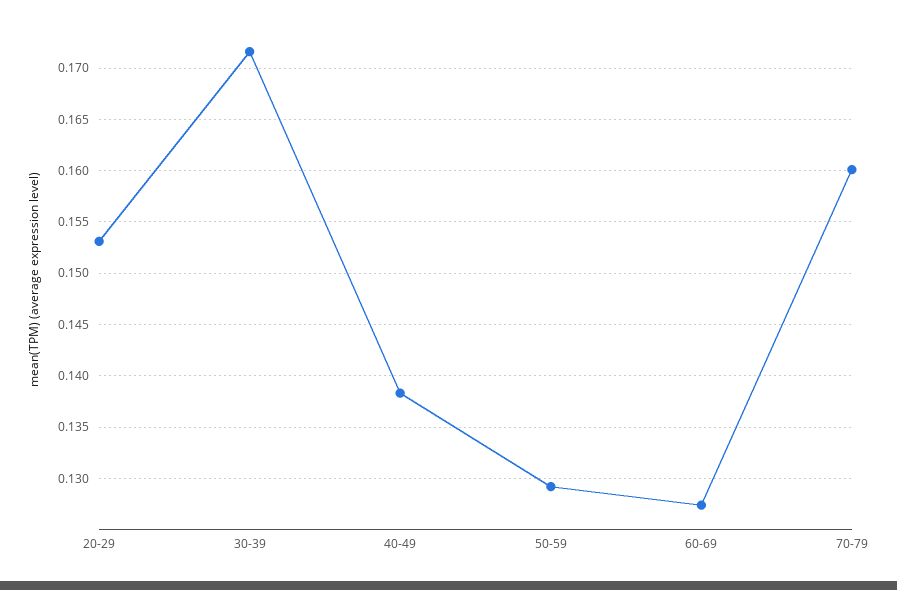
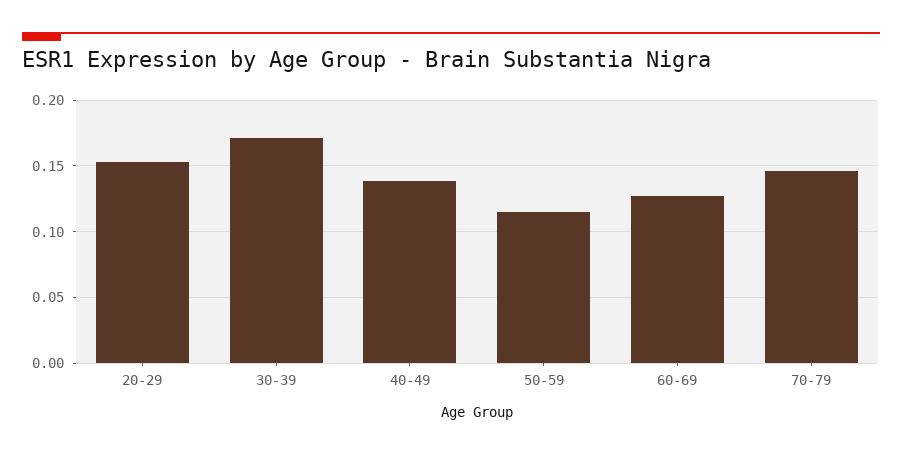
  {
    "20-29": 0.153,
    "30-39": 0.172,
    "40-49": 0.138,
-   "50-59": 0.129,
+   "50-59": 0.115,
    "60-69": 0.127,
-   "70-79": 0.16
+   "70-79": 0.145
  }

